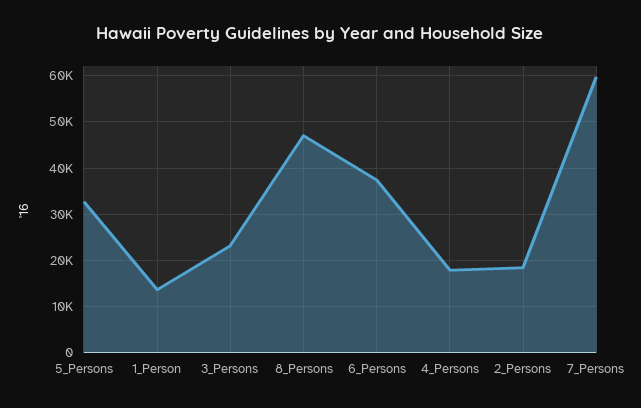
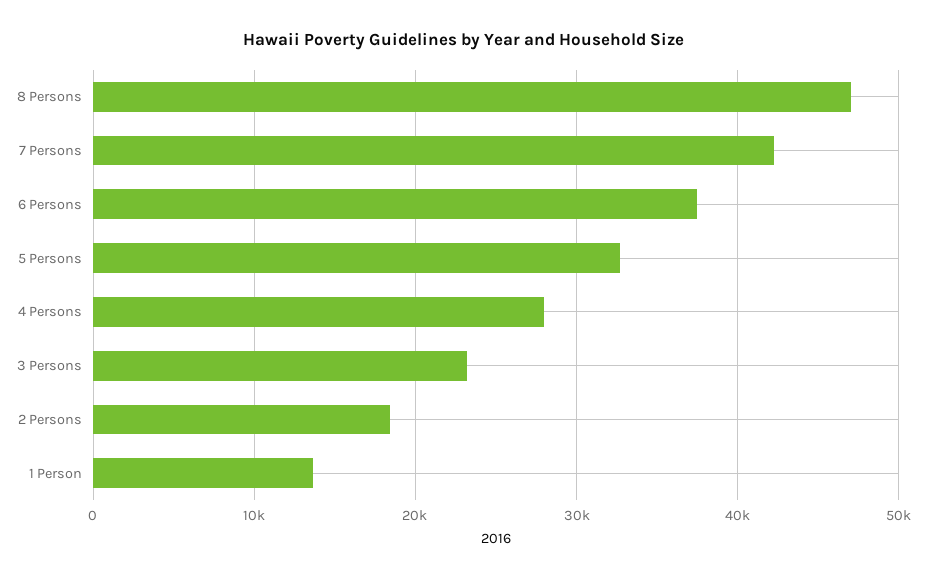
  {
    "5_Persons": 33000,
    "1_Person": 14000,
    "3_Persons": 23000,
    "8_Persons": 47000,
    "6_Persons": 37000,
-   "4_Persons": 18000,
+   "4_Persons": 28000,
    "2_Persons": 18000,
-   "7_Persons": 60000
+   "7_Persons": 42000
  }

